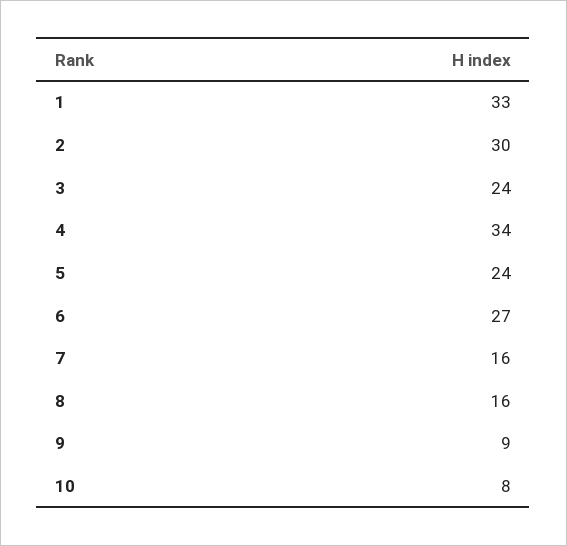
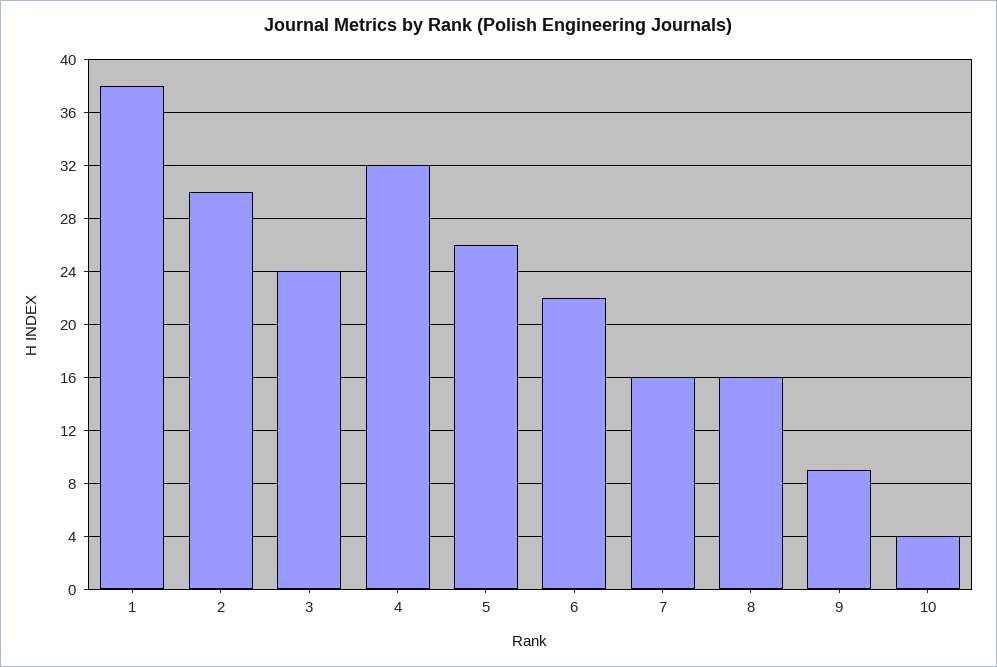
  {
-   "1": 33,
+   "1": 38,
    "2": 30,
    "3": 24,
-   "4": 34,
+   "4": 32,
-   "5": 24,
+   "5": 26,
-   "6": 27,
+   "6": 22,
    "7": 16,
    "8": 16,
    "9": 9,
-   "10": 8
+   "10": 4
  }

